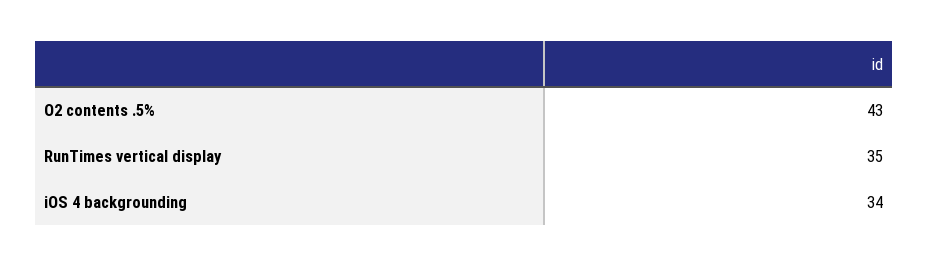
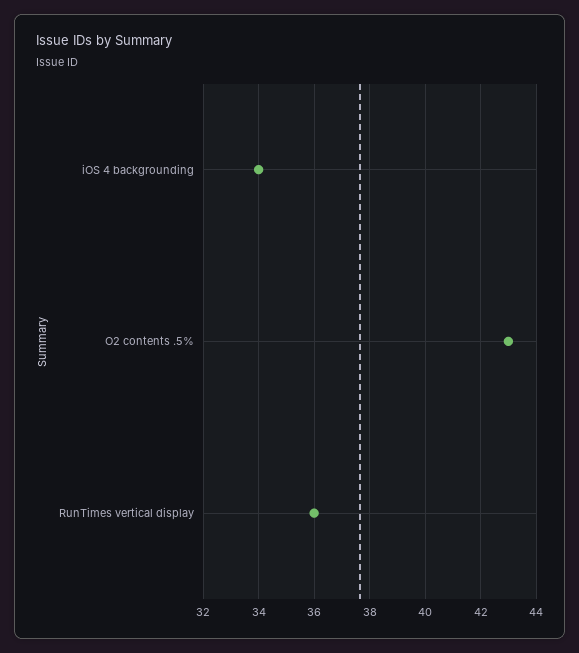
  {
    "O2 contents .5%": 43,
-   "RunTimes vertical display": 35,
+   "RunTimes vertical display": 36,
    "iOS 4 backgrounding": 34
  }

